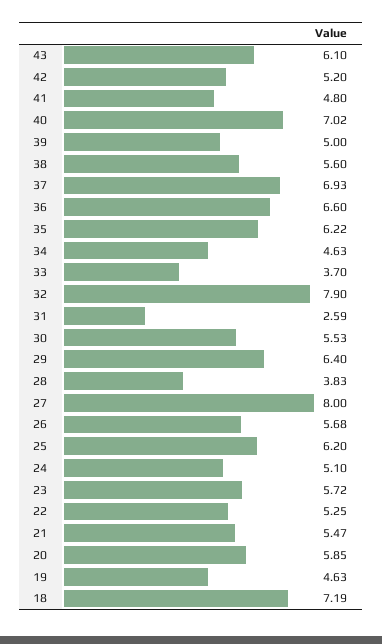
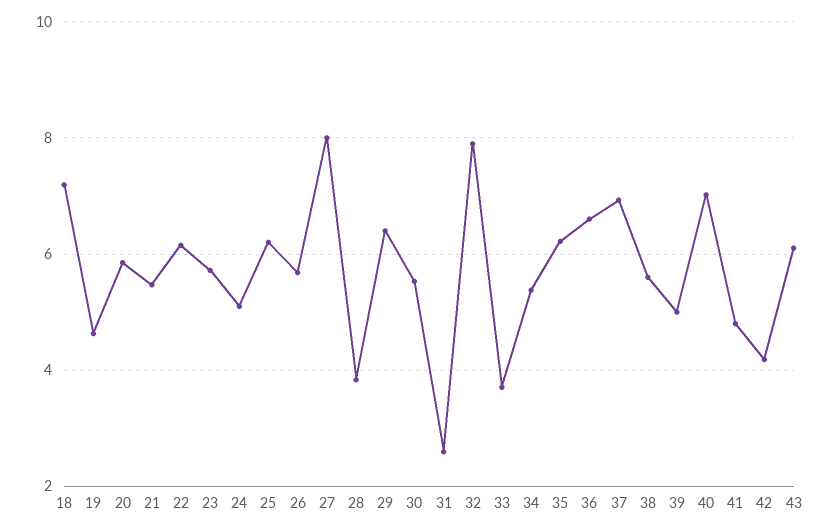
  {
    "43": 6.1,
-   "42": 5.2,
+   "42": 4.2,
    "41": 4.8,
    "40": 7.02,
    "39": 5,
    "38": 5.6,
    "37": 6.93,
    "36": 6.6,
    "35": 6.22,
-   "34": 4.63,
+   "34": 5.4,
    "33": 3.7,
    "32": 7.9,
    "31": 2.59,
    "30": 5.53,
    "29": 6.4,
    "28": 3.83,
    "27": 8,
    "26": 5.68,
    "25": 6.2,
    "24": 5.1,
    "23": 5.72,
-   "22": 5.25,
+   "22": 6.2,
    "21": 5.47,
    "20": 5.85,
    "19": 4.63,
    "18": 7.19
  }

